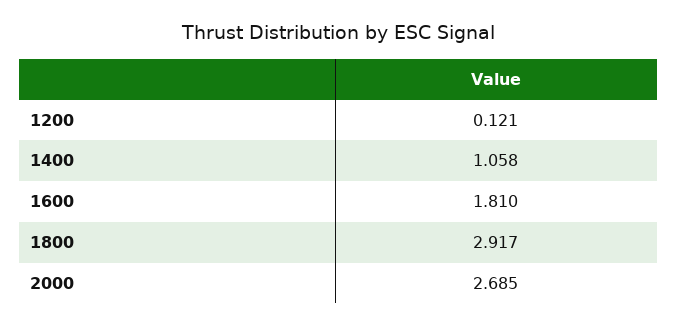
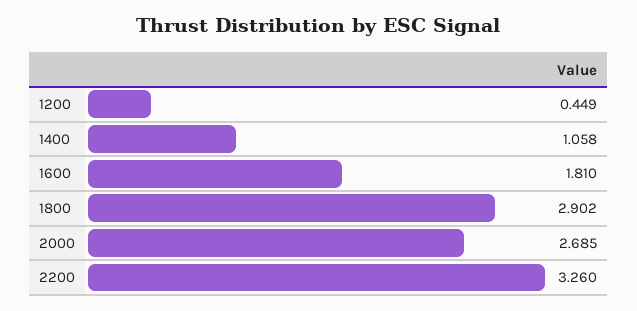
  {
-   "1200": 0.121,
+   "1200": 0.449,
    "1400": 1.058,
    "1600": 1.81,
-   "1800": 2.917,
+   "1800": 2.902,
-   "2000": 2.685
+   "2000": 2.685,
+   "2200": 3.26
  }

